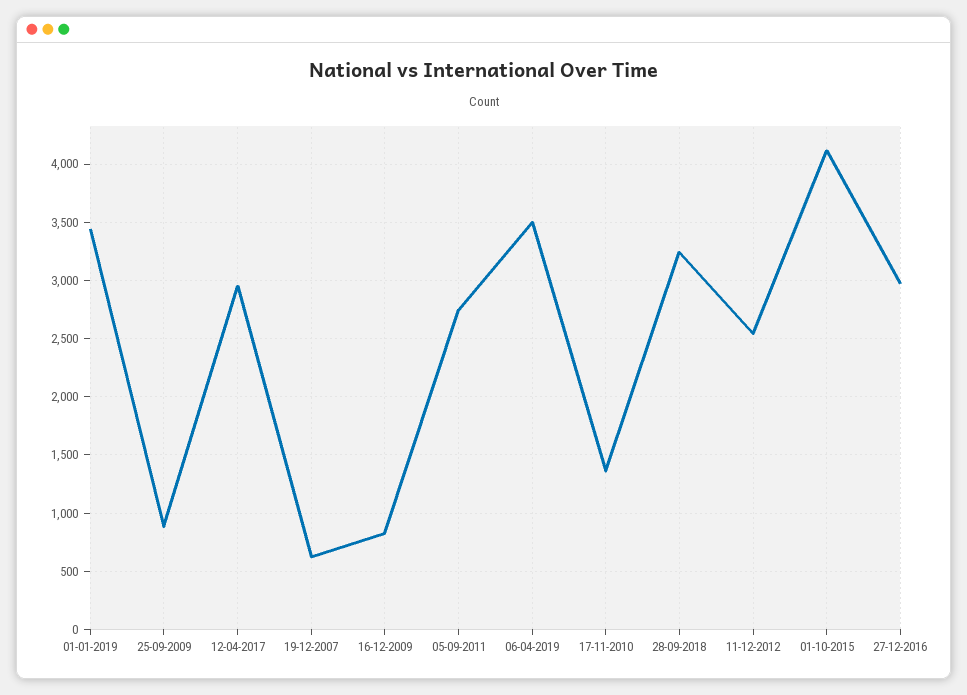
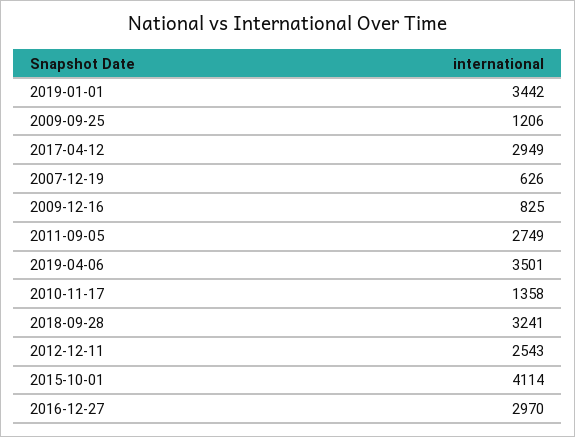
  {
    "01-01-2019": 3442,
-   "25-09-2009": 900,
+   "25-09-2009": 1206,
    "12-04-2017": 2949,
    "19-12-2007": 626,
    "16-12-2009": 825,
    "05-09-2011": 2749,
    "06-04-2019": 3501,
    "17-11-2010": 1358,
    "28-09-2018": 3241,
    "11-12-2012": 2543,
    "01-10-2015": 4114,
    "27-12-2016": 2970
  }

